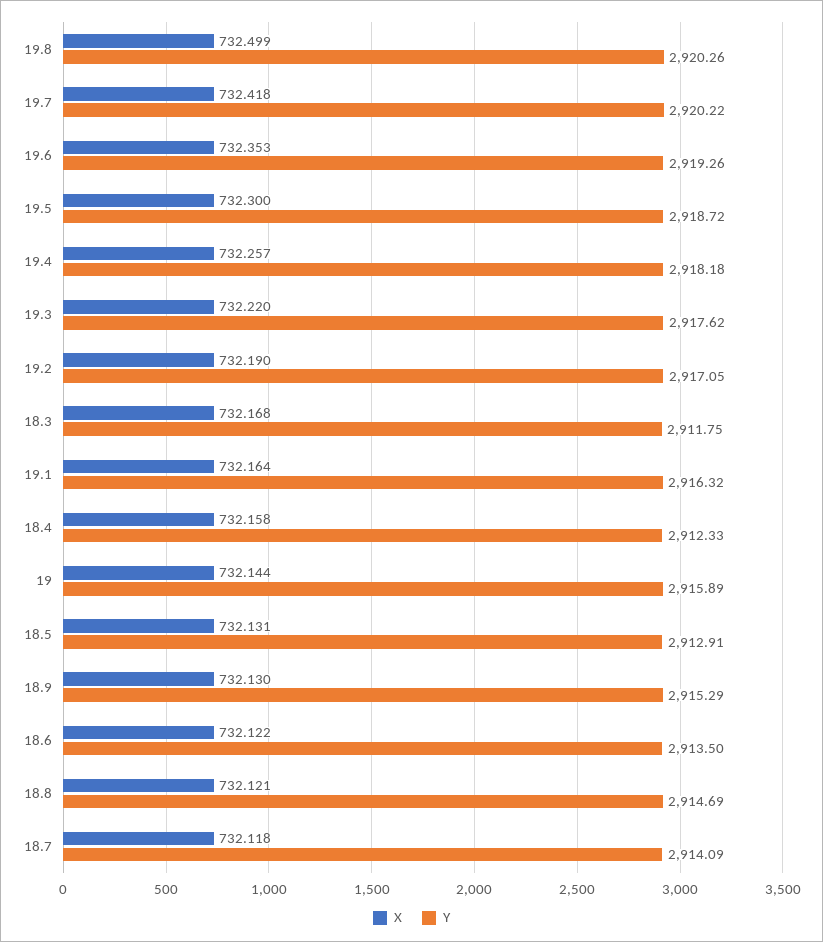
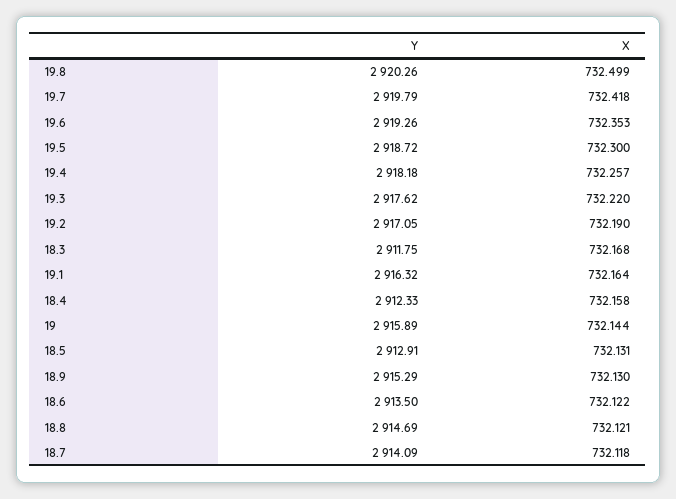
  {
    "X": {
      "19.8": 732.499,
      "19.7": 732.418,
      "19.6": 732.353,
      "19.5": 732.3,
      "19.4": 732.257,
      "19.3": 732.22,
      "19.2": 732.19,
      "18.3": 732.168,
      "19.1": 732.164,
      "18.4": 732.158,
      "19": 732.144,
      "18.5": 732.131,
      "18.9": 732.13,
      "18.6": 732.122,
      "18.8": 732.121,
      "18.7": 732.118
    },
    "Y": {
      "19.8": 2920.26,
-     "19.7": 2920.22,
+     "19.7": 2919.79,
      "19.6": 2919.26,
      "19.5": 2918.72,
      "19.4": 2918.18,
      "19.3": 2917.62,
      "19.2": 2917.05,
      "18.3": 2911.75,
      "19.1": 2916.32,
      "18.4": 2912.33,
      "19": 2915.89,
      "18.5": 2912.91,
      "18.9": 2915.29,
      "18.6": 2913.5,
      "18.8": 2914.69,
      "18.7": 2914.09
    }
  }

